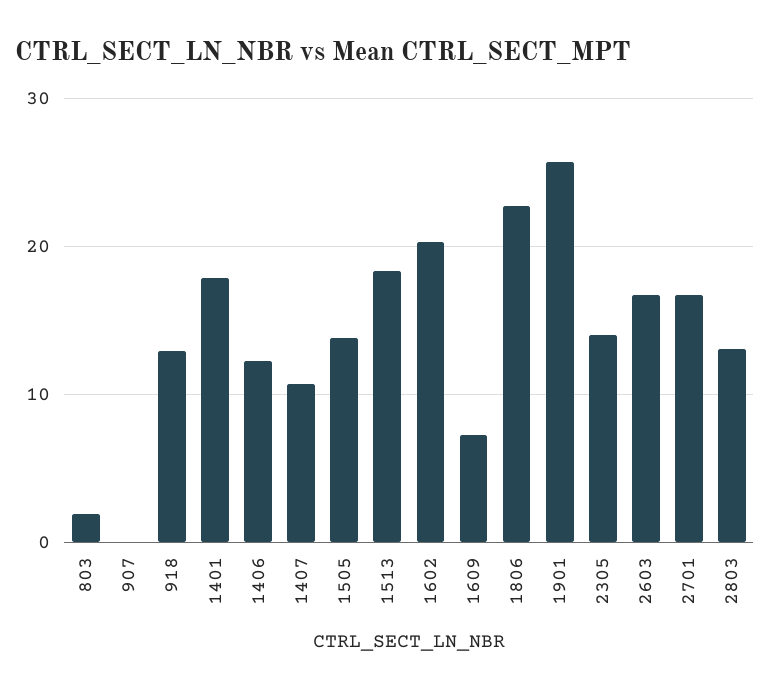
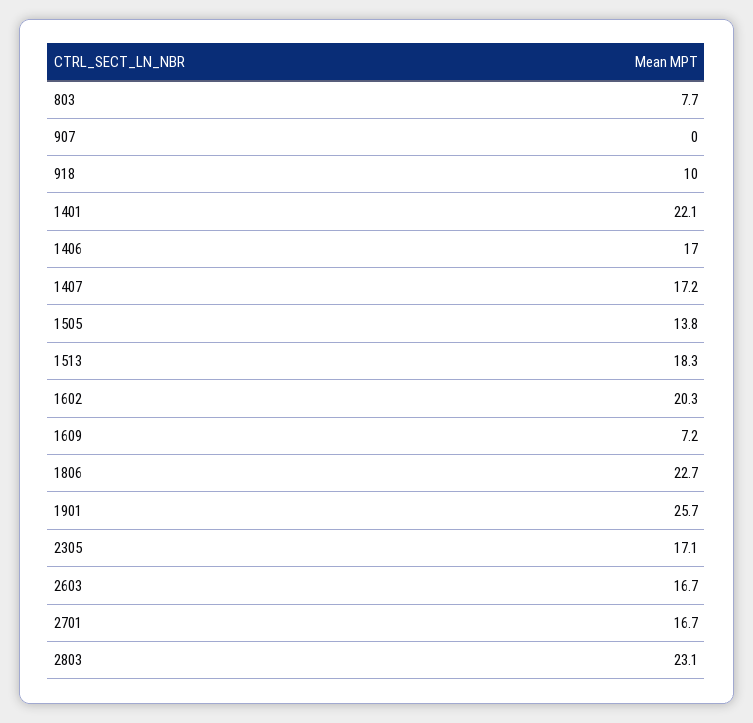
  {
-   "803": 2,
+   "803": 7.7,
    "907": 0,
-   "918": 13,
+   "918": 10,
-   "1401": 18,
+   "1401": 22.1,
-   "1406": 12,
+   "1406": 17,
-   "1407": 11,
+   "1407": 17.2,
    "1505": 13.8,
    "1513": 18.3,
    "1602": 20.3,
    "1609": 7.2,
    "1806": 22.7,
    "1901": 25.7,
-   "2305": 14,
+   "2305": 17.1,
    "2603": 16.7,
    "2701": 16.7,
-   "2803": 13
+   "2803": 23.1
  }

